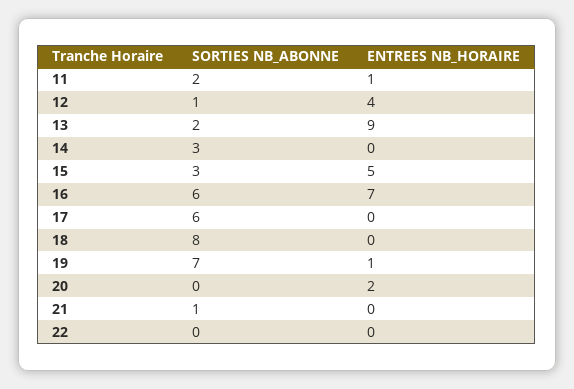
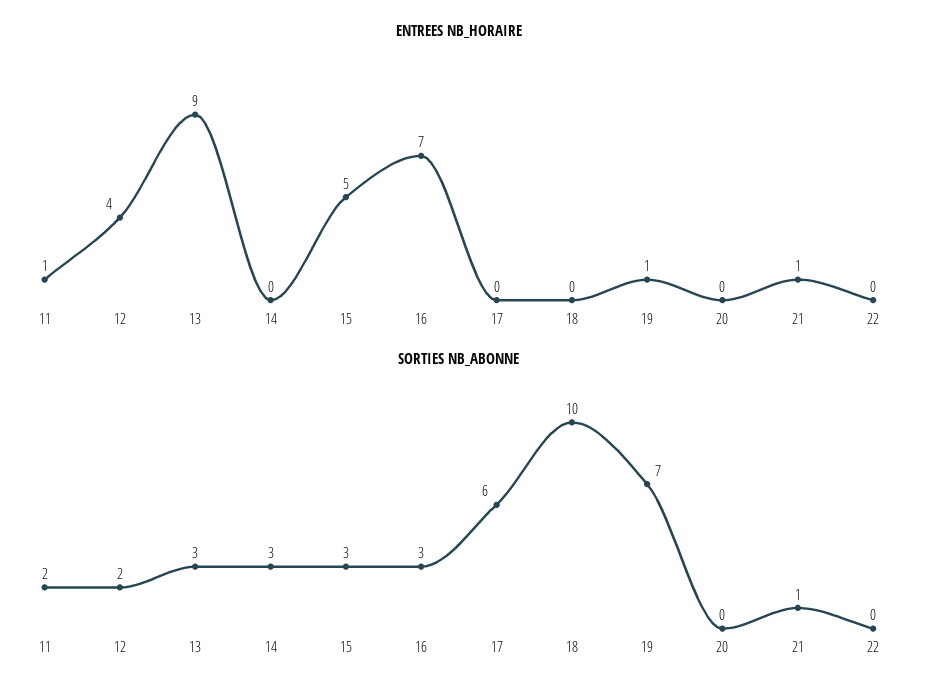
  {
    "SORTIES NB_ABONNE": {
      "11": 2,
-     "12": 1,
+     "12": 2,
-     "13": 2,
+     "13": 3,
      "14": 3,
      "15": 3,
-     "16": 6,
+     "16": 3,
      "17": 6,
-     "18": 8,
+     "18": 10,
      "19": 7,
      "20": 0,
      "21": 1,
      "22": 0
    },
    "ENTREES NB_HORAIRE": {
      "11": 1,
      "12": 4,
      "13": 9,
      "14": 0,
      "15": 5,
      "16": 7,
      "17": 0,
      "18": 0,
      "19": 1,
-     "20": 2,
+     "20": 0,
-     "21": 0,
+     "21": 1,
      "22": 0
    }
  }

